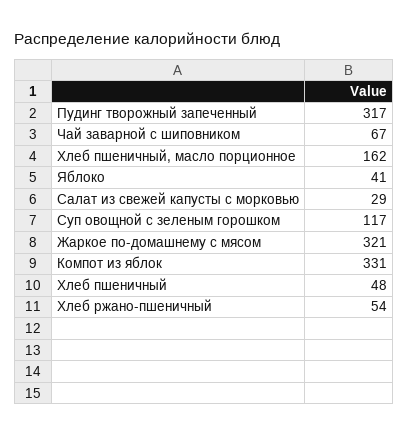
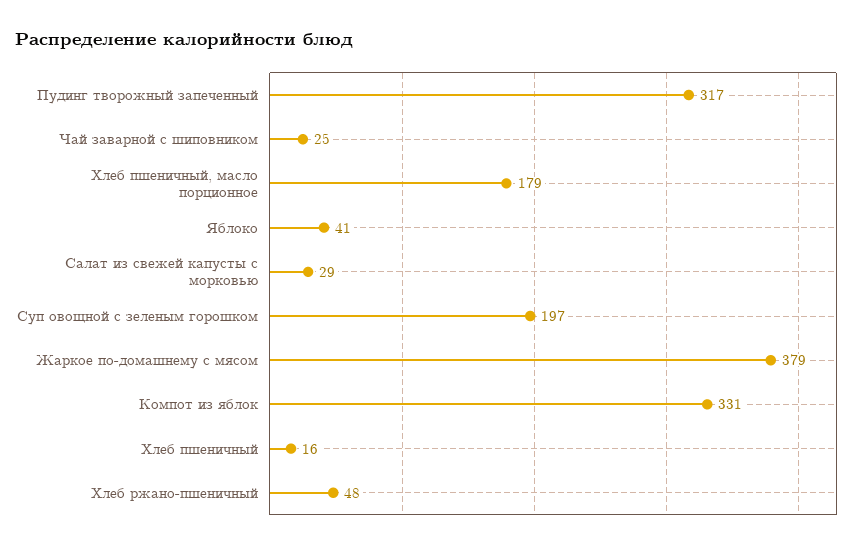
  {
    "Пудинг творожный запеченный": 317,
-   "Чай заварной с шиповником": 67,
+   "Чай заварной с шиповником": 25,
-   "Хлеб пшеничный, масло порционное": 162,
+   "Хлеб пшеничный, масло порционное": 179,
    "Яблоко": 41,
    "Салат из свежей капусты с морковью": 29,
-   "Суп овощной с зеленым горошком": 117,
+   "Суп овощной с зеленым горошком": 197,
-   "Жаркое по-домашнему с мясом": 321,
+   "Жаркое по-домашнему с мясом": 379,
    "Компот из яблок": 331,
-   "Хлеб пшеничный": 48,
+   "Хлеб пшеничный": 16,
-   "Хлеб ржано-пшеничный": 54
+   "Хлеб ржано-пшеничный": 48
  }

